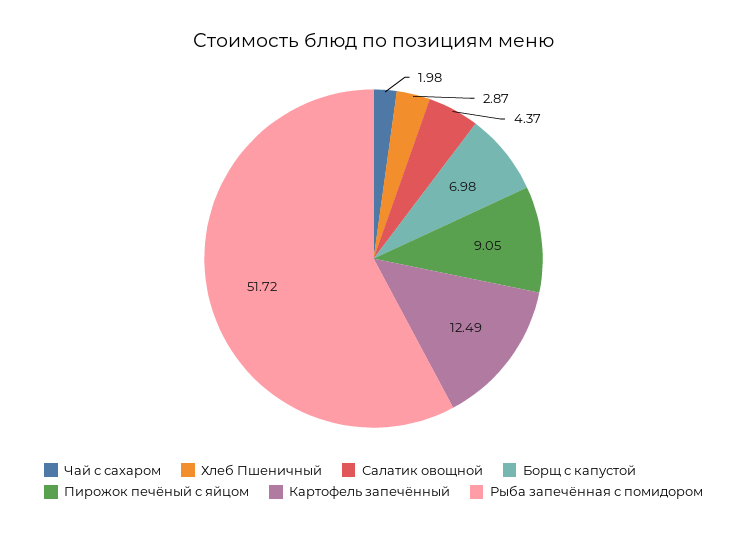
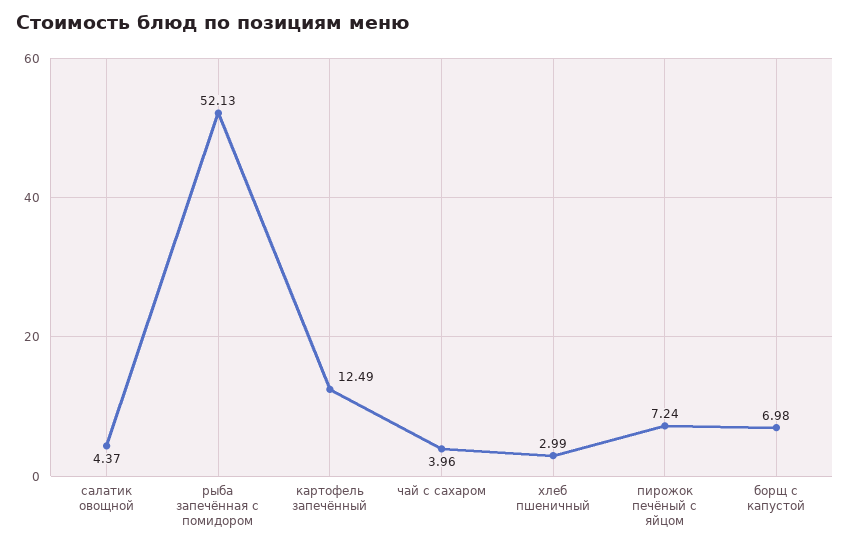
  {
-   "Чай с сахаром": 1.98,
+   "Чай с сахаром": 3.96,
-   "Хлеб Пшеничный": 2.87,
+   "Хлеб Пшеничный": 2.99,
    "Салатик овощной": 4.37,
    "Борщ с капустой": 6.98,
-   "Пирожок печёный с яйцом": 9.05,
+   "Пирожок печёный с яйцом": 7.24,
    "Картофель запечённый": 12.49,
-   "Рыба запечённая с помидором": 51.72
+   "Рыба запечённая с помидором": 52.13
  }

